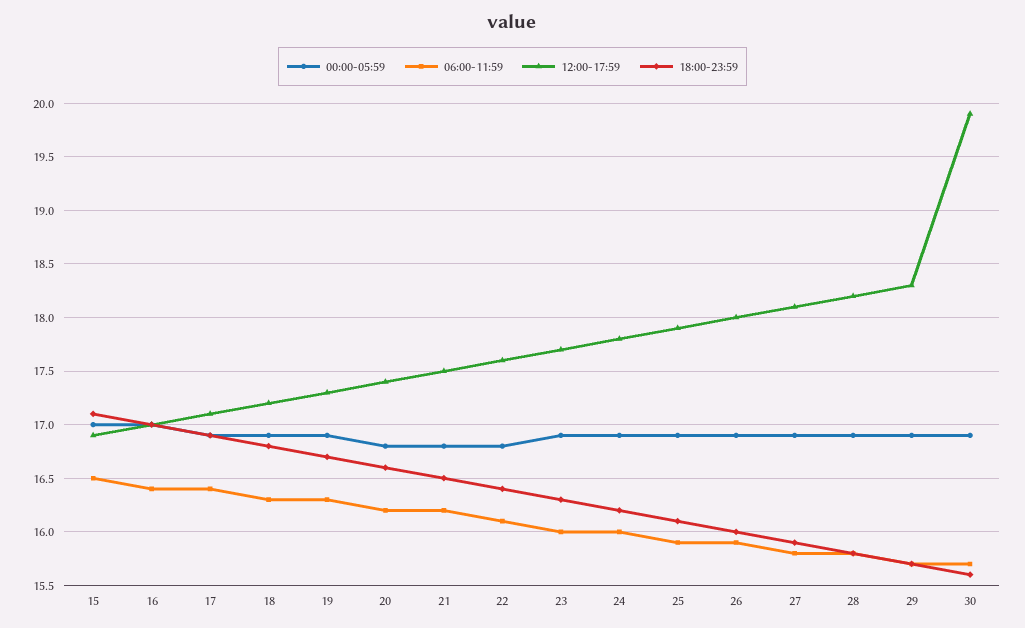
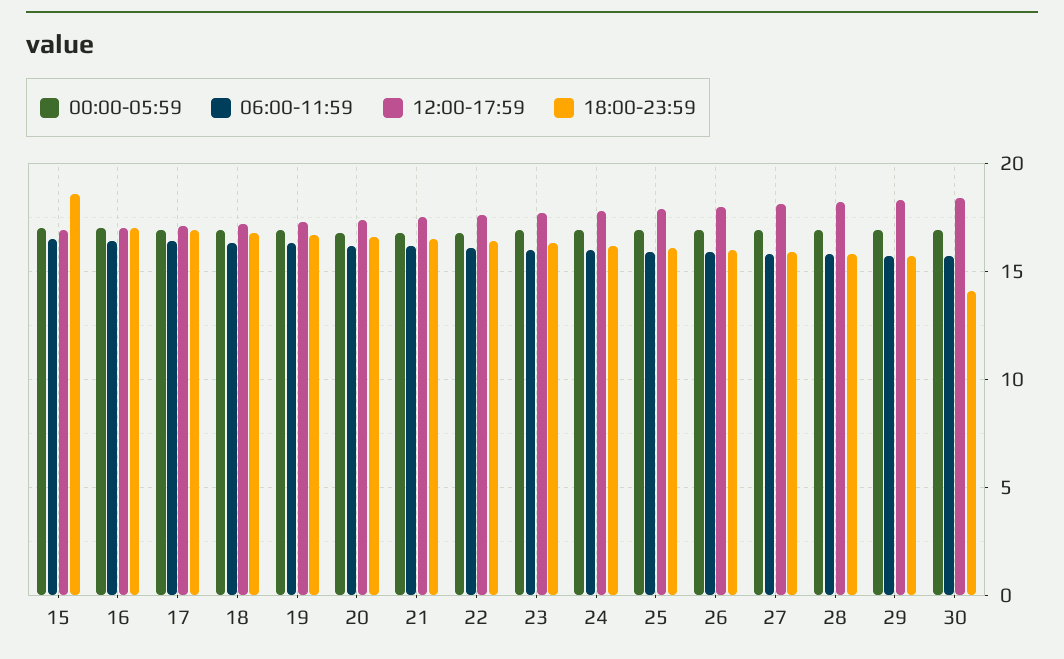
  {
    "00:00-05:59": {
      "15": 17,
      "16": 17,
      "17": 16.9,
      "18": 16.9,
      "19": 16.9,
      "20": 16.8,
      "21": 16.8,
      "22": 16.8,
      "23": 16.9,
      "24": 16.9,
      "25": 16.9,
      "26": 16.9,
      "27": 16.9,
      "28": 16.9,
      "29": 16.9,
      "30": 16.9
    },
    "06:00-11:59": {
      "15": 16.5,
      "16": 16.4,
      "17": 16.4,
      "18": 16.3,
      "19": 16.3,
      "20": 16.2,
      "21": 16.2,
      "22": 16.1,
      "23": 16,
      "24": 16,
      "25": 15.9,
      "26": 15.9,
      "27": 15.8,
      "28": 15.8,
      "29": 15.7,
      "30": 15.7
    },
    "12:00-17:59": {
      "15": 16.9,
      "16": 17,
      "17": 17.1,
      "18": 17.2,
      "19": 17.3,
      "20": 17.4,
      "21": 17.5,
      "22": 17.6,
      "23": 17.7,
      "24": 17.8,
      "25": 17.9,
      "26": 18,
      "27": 18.1,
      "28": 18.2,
      "29": 18.3,
-     "30": 19.9
+     "30": 18.5
    },
    "18:00-23:59": {
-     "15": 17.1,
+     "15": 18.5,
      "16": 17,
      "17": 16.9,
      "18": 16.8,
      "19": 16.7,
      "20": 16.6,
      "21": 16.5,
      "22": 16.4,
      "23": 16.3,
      "24": 16.2,
      "25": 16.1,
      "26": 16,
      "27": 15.9,
      "28": 15.8,
      "29": 15.7,
-     "30": 15.6
+     "30": 14
    }
  }

